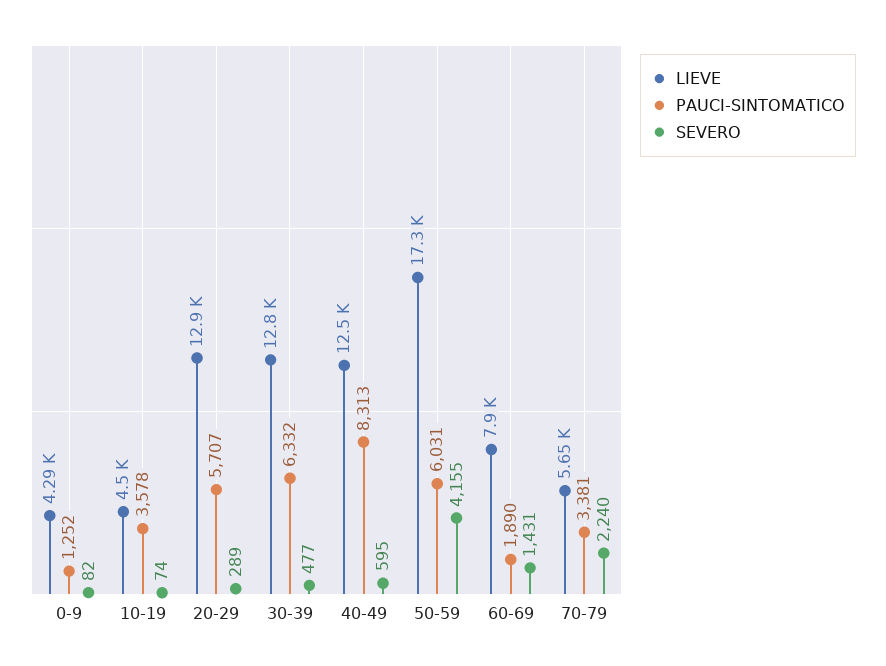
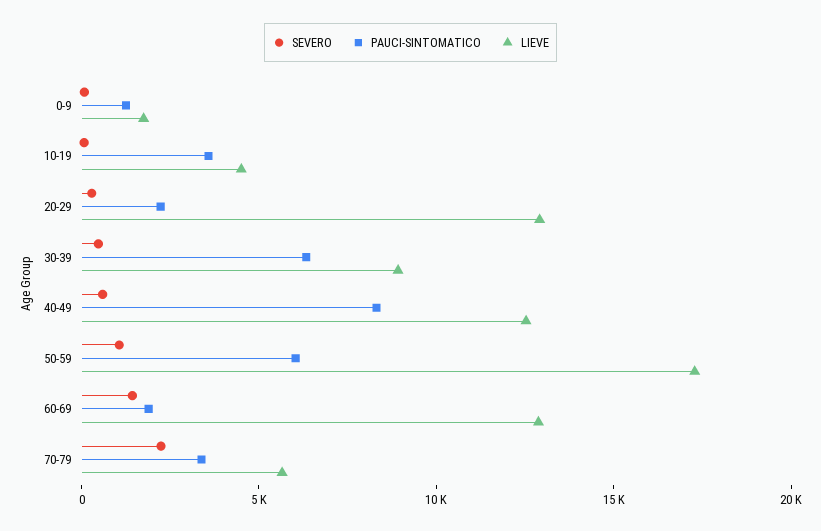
  {
    "LIEVE": {
-     "0-9": 4290,
+     "0-9": 2000,
      "10-19": 4500,
      "20-29": 12900,
-     "30-39": 12800,
+     "30-39": 9000,
      "40-49": 12500,
      "50-59": 17300,
-     "60-69": 7900,
+     "60-69": 13000,
      "70-79": 5650
    },
    "PAUCI-SINTOMATICO": {
      "0-9": 1252,
      "10-19": 3578,
-     "20-29": 5707,
+     "20-29": 2000,
      "30-39": 6332,
      "40-49": 8313,
      "50-59": 6031,
      "60-69": 1890,
      "70-79": 3381
    },
    "SEVERO": {
      "0-9": 82,
      "10-19": 74,
      "20-29": 289,
      "30-39": 477,
      "40-49": 595,
-     "50-59": 4155,
+     "50-59": 1000,
      "60-69": 1431,
      "70-79": 2240
    }
  }

